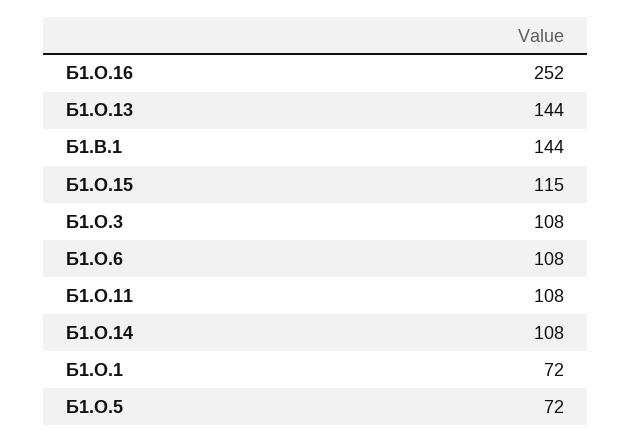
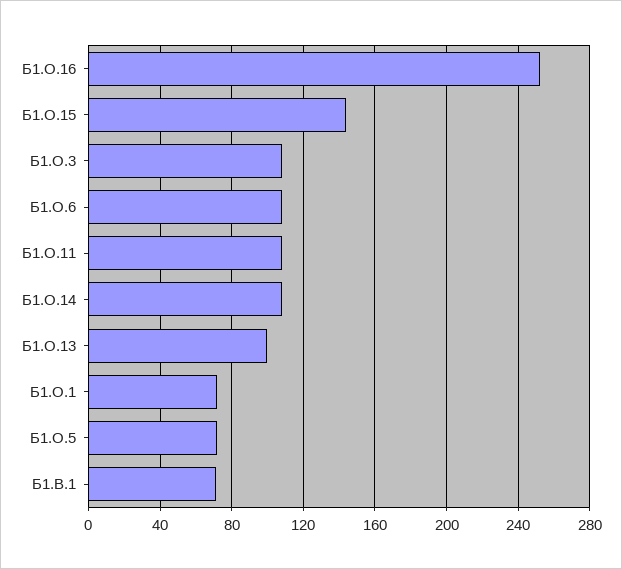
  {
    "Б1.О.16": 252,
-   "Б1.О.13": 144,
+   "Б1.О.13": 100,
-   "Б1.В.1": 144,
+   "Б1.В.1": 70,
-   "Б1.О.15": 115,
+   "Б1.О.15": 145,
    "Б1.О.3": 108,
    "Б1.О.6": 108,
    "Б1.О.11": 108,
    "Б1.О.14": 108,
    "Б1.О.1": 72,
    "Б1.О.5": 72
  }

